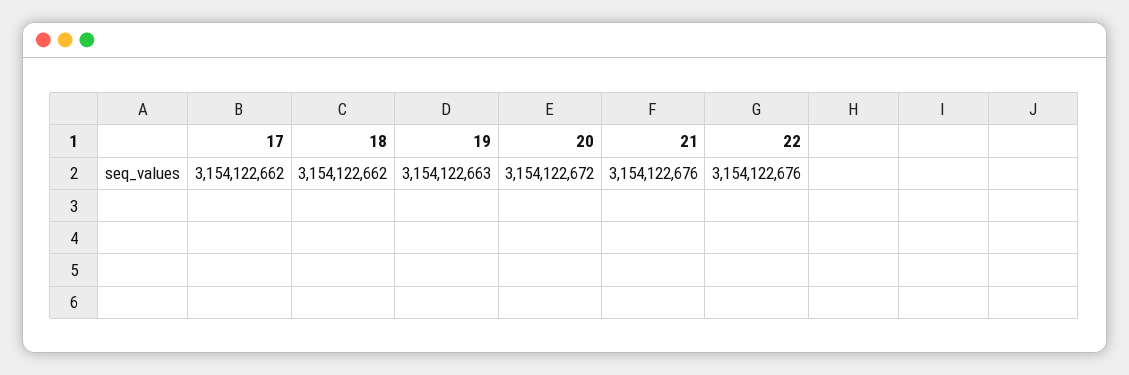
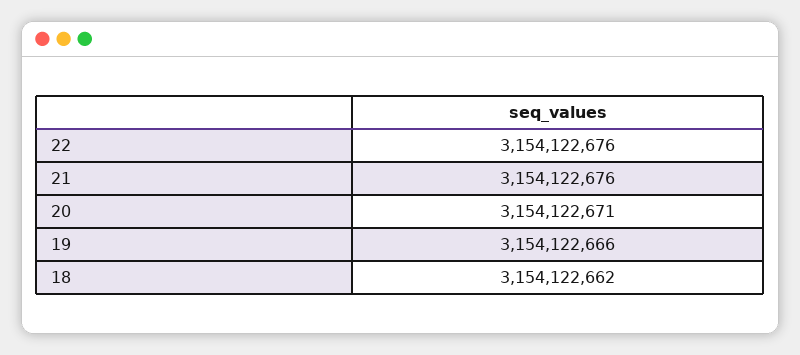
  {
-   "17": 3154122662,
    "18": 3154122662,
-   "19": 3154122663,
+   "19": 3154122666,
-   "20": 3154122672,
+   "20": 3154122671,
    "21": 3154122676,
    "22": 3154122676
  }

